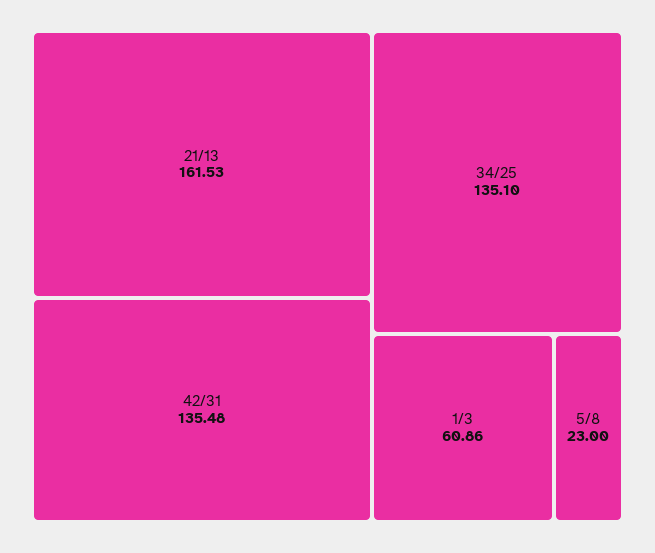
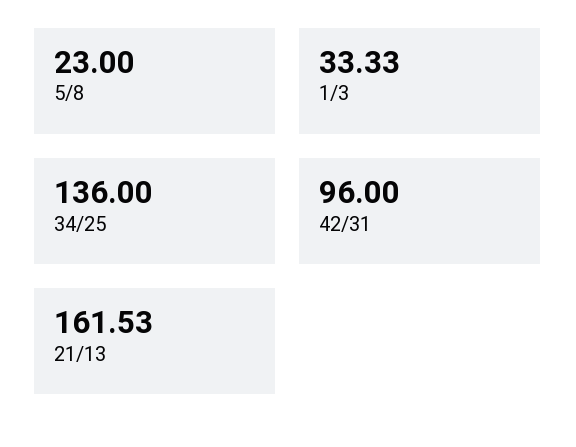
  {
    "21/13": 161.53,
-   "42/31": 135.48,
+   "42/31": 96,
-   "34/25": 135.1,
+   "34/25": 136,
-   "1/3": 60.86,
+   "1/3": 33.33,
    "5/8": 23
  }

